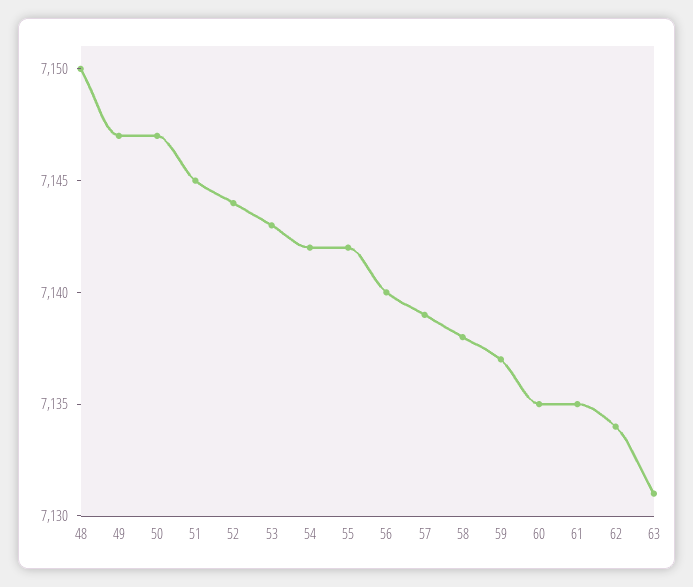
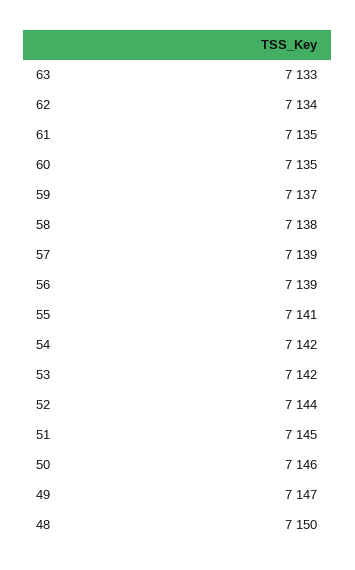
  {
    "48": 7150,
    "49": 7147,
-   "50": 7147,
+   "50": 7146,
    "51": 7145,
    "52": 7144,
-   "53": 7143,
+   "53": 7142,
    "54": 7142,
-   "55": 7142,
+   "55": 7141,
-   "56": 7140,
+   "56": 7139,
    "57": 7139,
    "58": 7138,
    "59": 7137,
    "60": 7135,
    "61": 7135,
    "62": 7134,
-   "63": 7131
+   "63": 7133
  }

